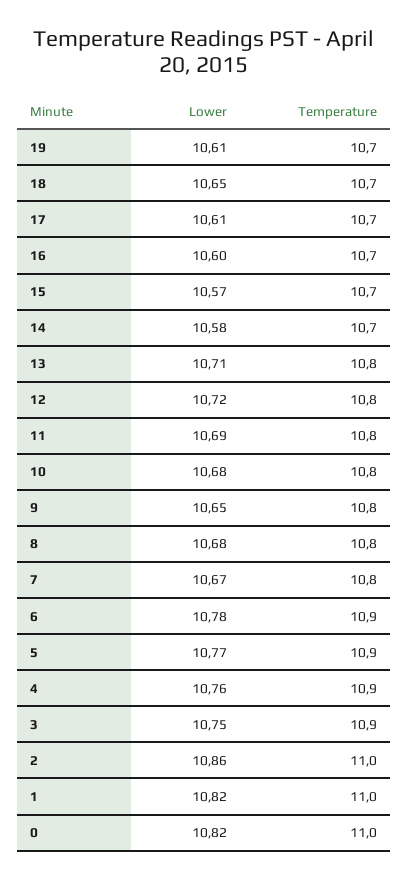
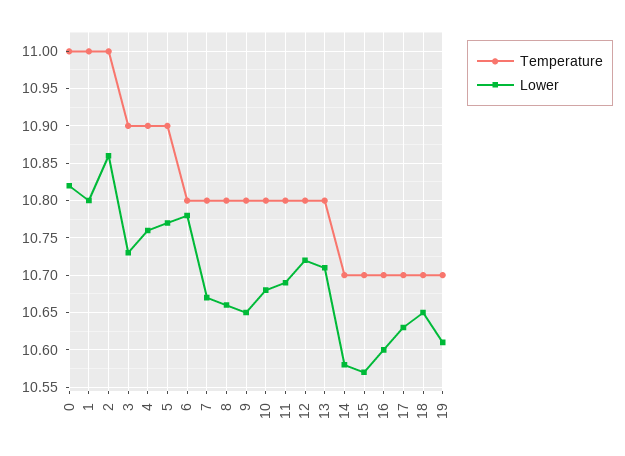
  {
    "Lower": {
      "19": 10.61,
      "18": 10.65,
-     "17": 10.61,
+     "17": 10.63,
      "16": 10.6,
      "15": 10.57,
      "14": 10.58,
      "13": 10.71,
      "12": 10.72,
      "11": 10.69,
      "10": 10.68,
      "9": 10.65,
-     "8": 10.68,
+     "8": 10.66,
      "7": 10.67,
      "6": 10.78,
      "5": 10.77,
      "4": 10.76,
-     "3": 10.75,
+     "3": 10.73,
      "2": 10.86,
-     "1": 10.82,
+     "1": 10.8,
      "0": 10.82
    },
    "Temperature": {
      "19": 10.7,
      "18": 10.7,
      "17": 10.7,
      "16": 10.7,
      "15": 10.7,
      "14": 10.7,
      "13": 10.8,
      "12": 10.8,
      "11": 10.8,
      "10": 10.8,
      "9": 10.8,
      "8": 10.8,
      "7": 10.8,
-     "6": 10.9,
+     "6": 10.8,
      "5": 10.9,
      "4": 10.9,
      "3": 10.9,
      "2": 11,
      "1": 11,
      "0": 11
    }
  }

